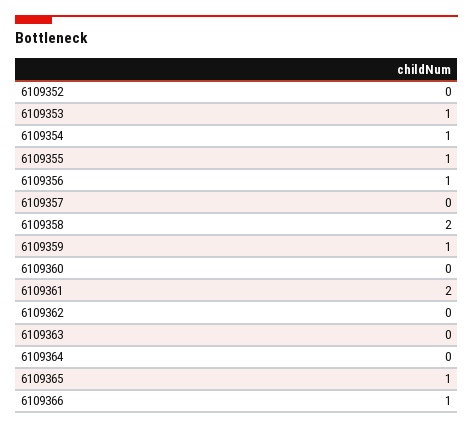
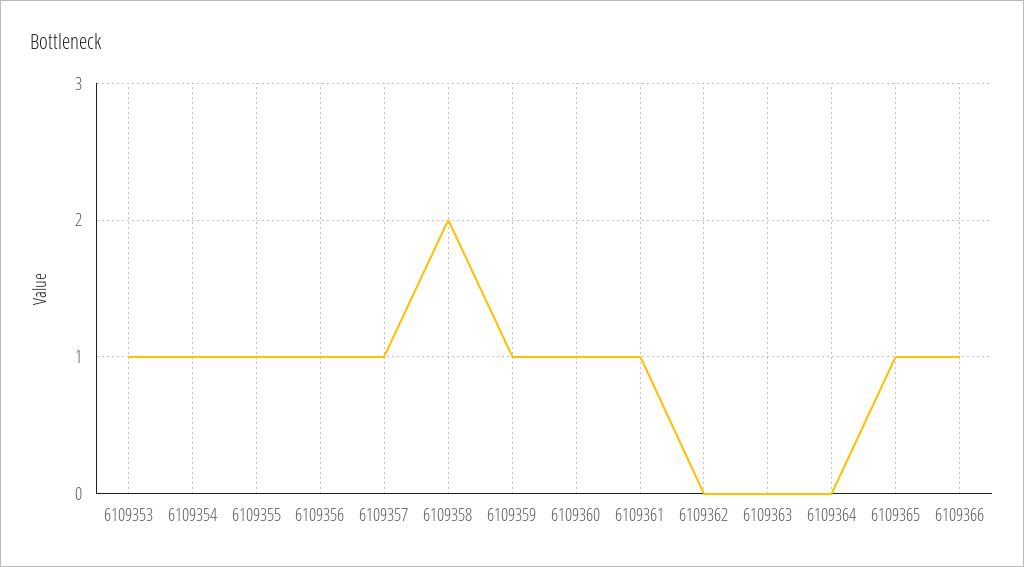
  {
-   "6109352": 0,
    "6109353": 1,
    "6109354": 1,
    "6109355": 1,
    "6109356": 1,
-   "6109357": 0,
+   "6109357": 1,
    "6109358": 2,
    "6109359": 1,
-   "6109360": 0,
+   "6109360": 1,
-   "6109361": 2,
+   "6109361": 1,
    "6109362": 0,
    "6109363": 0,
    "6109364": 0,
    "6109365": 1,
    "6109366": 1
  }

